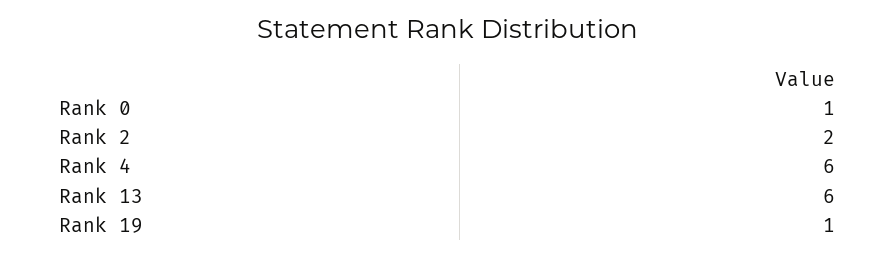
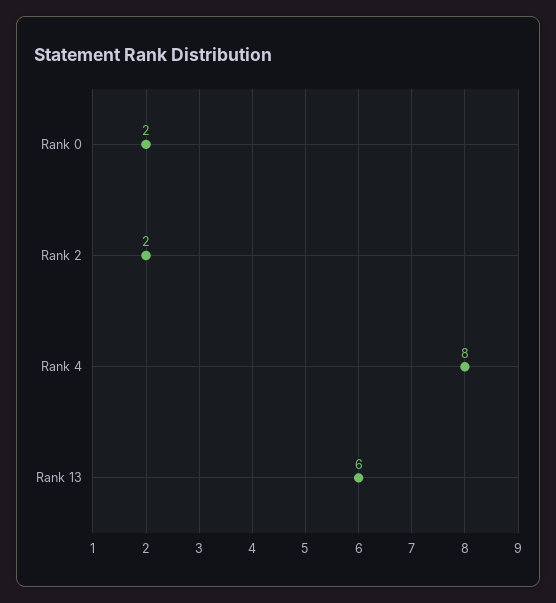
  {
-   "Rank 0": 1,
+   "Rank 0": 2,
    "Rank 2": 2,
-   "Rank 4": 6,
+   "Rank 4": 8,
-   "Rank 13": 6,
+   "Rank 13": 6
-   "Rank 19": 1
  }

